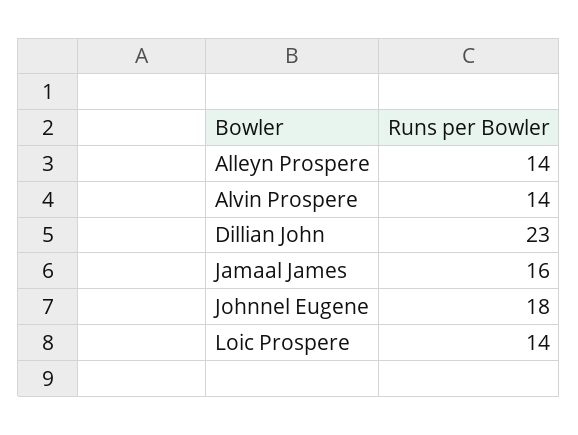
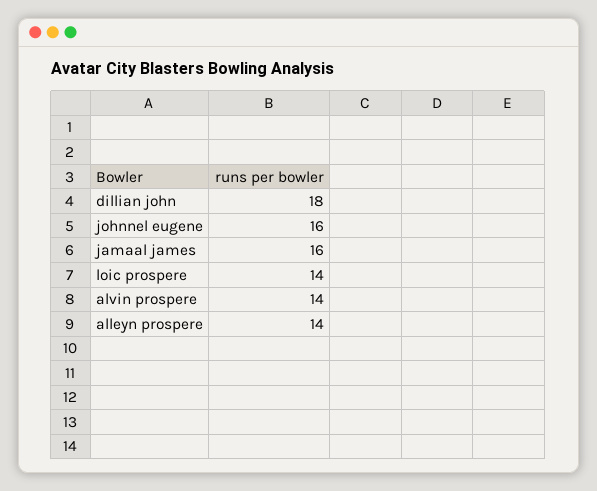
  {
    "Alleyn Prospere": 14,
    "Alvin Prospere": 14,
-   "Dillian John": 23,
+   "Dillian John": 18,
    "Jamaal James": 16,
-   "Johnnel Eugene": 18,
+   "Johnnel Eugene": 16,
    "Loic Prospere": 14
  }

